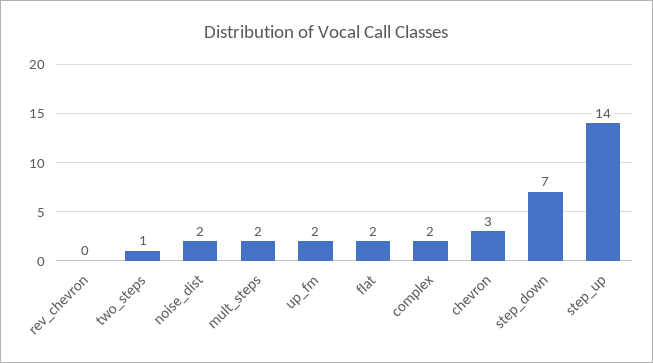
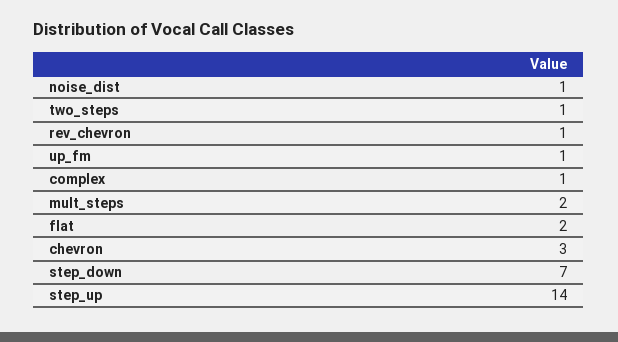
  {
-   "rev_chevron": 0,
+   "rev_chevron": 1,
    "two_steps": 1,
-   "noise_dist": 2,
+   "noise_dist": 1,
    "mult_steps": 2,
-   "up_fm": 2,
+   "up_fm": 1,
    "flat": 2,
-   "complex": 2,
+   "complex": 1,
    "chevron": 3,
    "step_down": 7,
    "step_up": 14
  }

